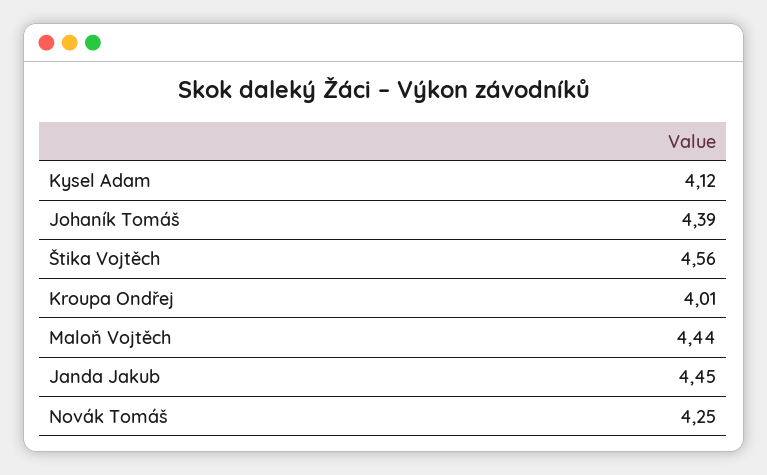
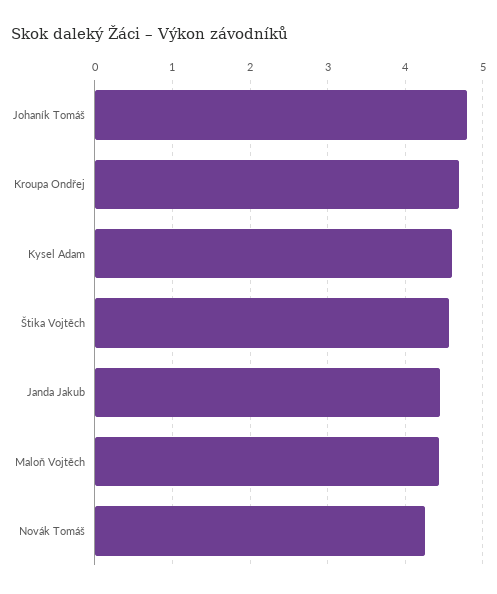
  {
-   "Kysel Adam": 4.12,
+   "Kysel Adam": 4.6,
-   "Johaník Tomáš": 4.39,
+   "Johaník Tomáš": 4.8,
    "Štika Vojtěch": 4.56,
-   "Kroupa Ondřej": 4.01,
+   "Kroupa Ondřej": 4.7,
    "Maloň Vojtěch": 4.44,
    "Janda Jakub": 4.45,
    "Novák Tomáš": 4.25
  }

